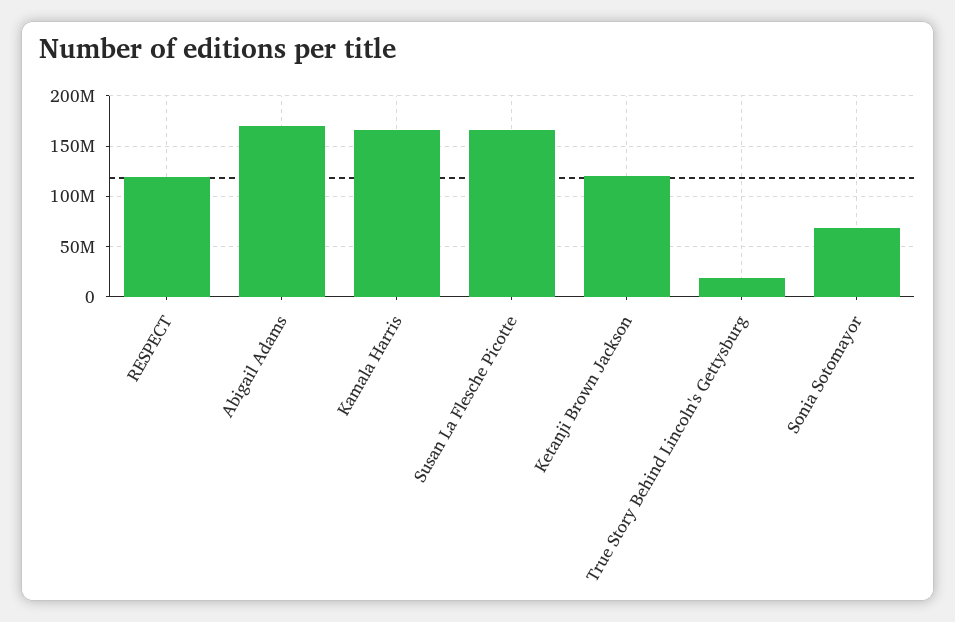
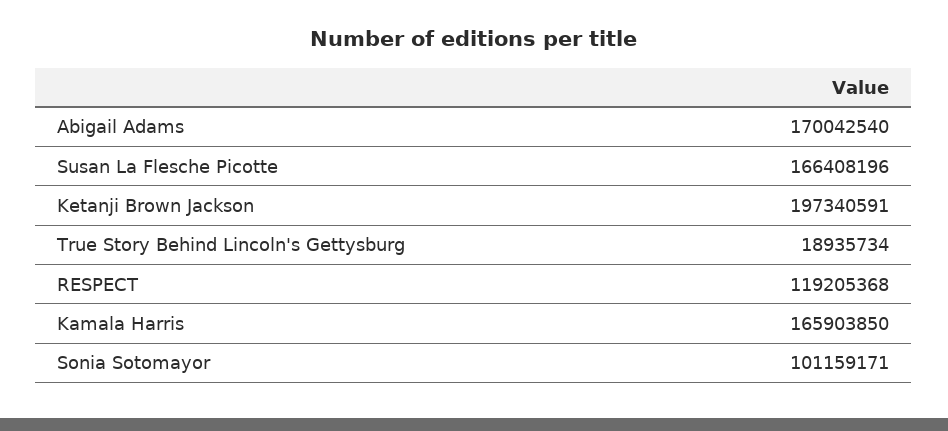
  {
    "RESPECT": 119205368,
    "Abigail Adams": 170042540,
    "Kamala Harris": 165903850,
    "Susan La Flesche Picotte": 166408196,
-   "Ketanji Brown Jackson": 120000000,
+   "Ketanji Brown Jackson": 197340591,
    "True Story Behind Lincoln's Gettysburg": 18935734,
-   "Sonia Sotomayor": 70000000
+   "Sonia Sotomayor": 101159171
  }

